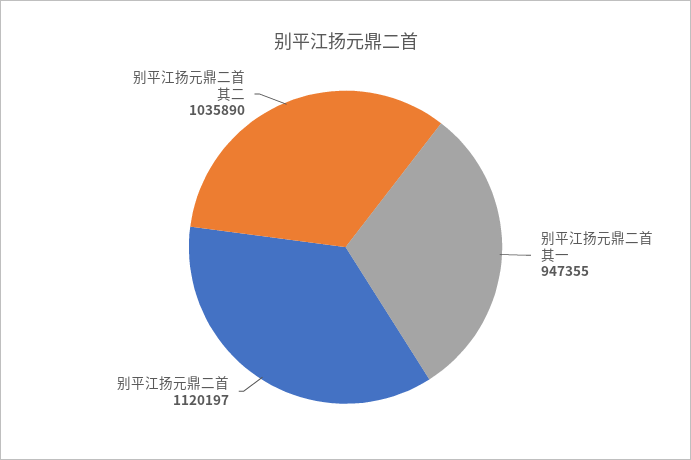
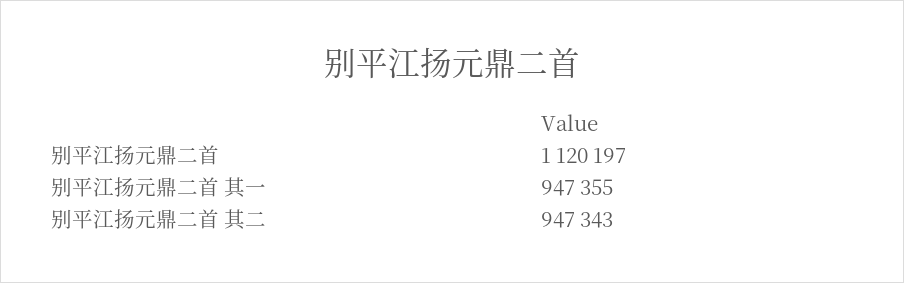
  {
    "别平江扬元鼎二首 其一": 947355,
    "别平江扬元鼎二首": 1120197,
-   "别平江扬元鼎二首 其二": 1035890
+   "别平江扬元鼎二首 其二": 947343
  }

